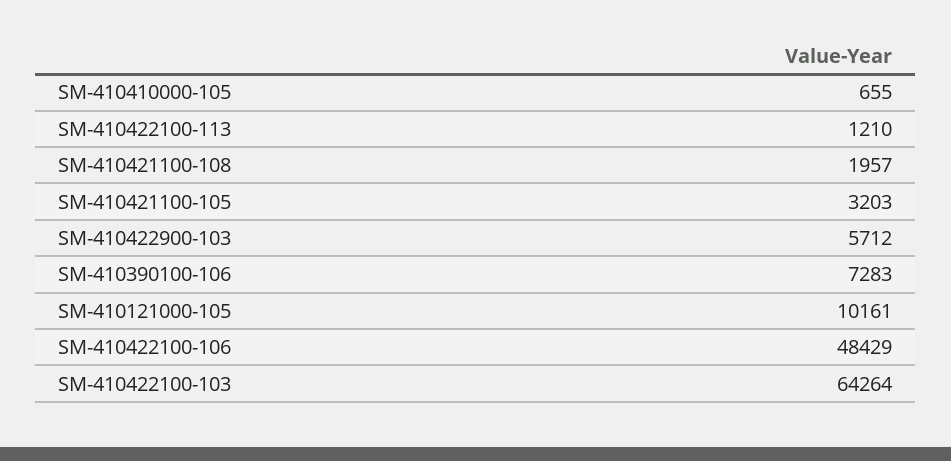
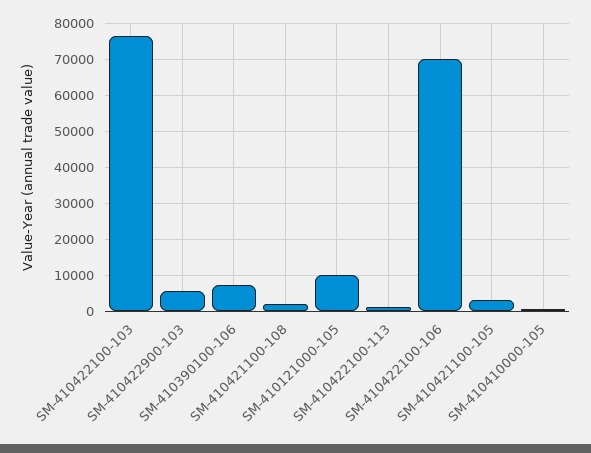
  {
    "SM-410410000-105": 655,
    "SM-410422100-113": 1210,
    "SM-410421100-108": 1957,
    "SM-410421100-105": 3203,
    "SM-410422900-103": 5712,
    "SM-410390100-106": 7283,
    "SM-410121000-105": 10161,
-   "SM-410422100-106": 48429,
+   "SM-410422100-106": 70000,
-   "SM-410422100-103": 64264
+   "SM-410422100-103": 76000
  }

